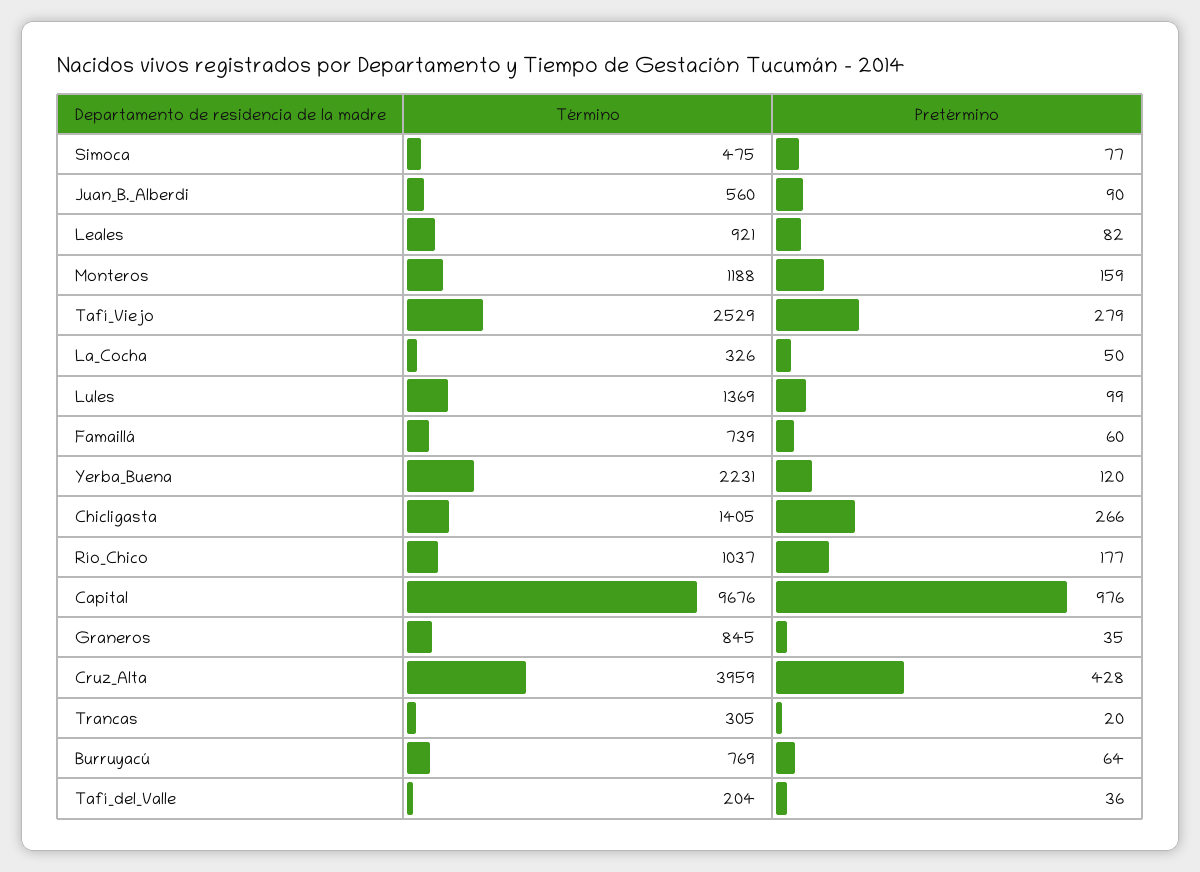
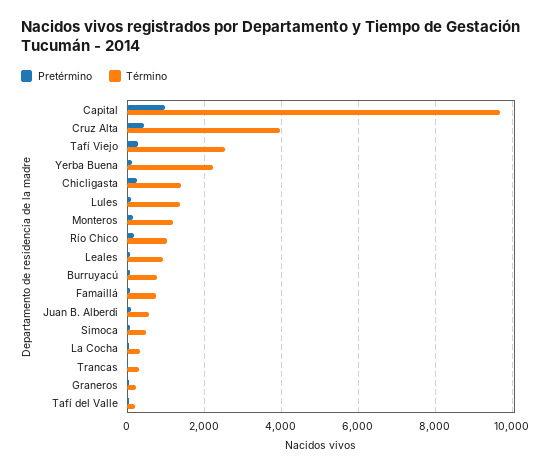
  {
    "Término": {
      "Simoca": 475,
      "Juan_B._Alberdi": 560,
      "Leales": 921,
      "Monteros": 1188,
      "Tafí_Viejo": 2529,
      "La_Cocha": 326,
      "Lules": 1369,
      "Famaillá": 739,
      "Yerba_Buena": 2231,
      "Chicligasta": 1405,
      "Río_Chico": 1037,
      "Capital": 9676,
-     "Graneros": 845,
+     "Graneros": 200,
      "Cruz_Alta": 3959,
      "Trancas": 305,
      "Burruyacú": 769,
      "Tafí_del_Valle": 204
    },
    "Pretérmino": {
      "Simoca": 77,
      "Juan_B._Alberdi": 90,
      "Leales": 82,
      "Monteros": 159,
      "Tafí_Viejo": 279,
      "La_Cocha": 50,
      "Lules": 99,
      "Famaillá": 60,
      "Yerba_Buena": 120,
      "Chicligasta": 266,
      "Río_Chico": 177,
      "Capital": 976,
      "Graneros": 35,
      "Cruz_Alta": 428,
      "Trancas": 20,
      "Burruyacú": 64,
      "Tafí_del_Valle": 36
    }
  }

